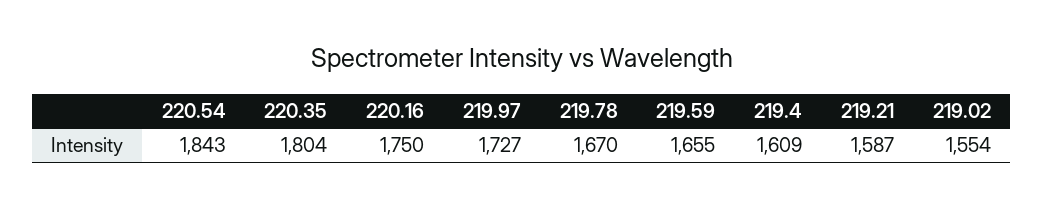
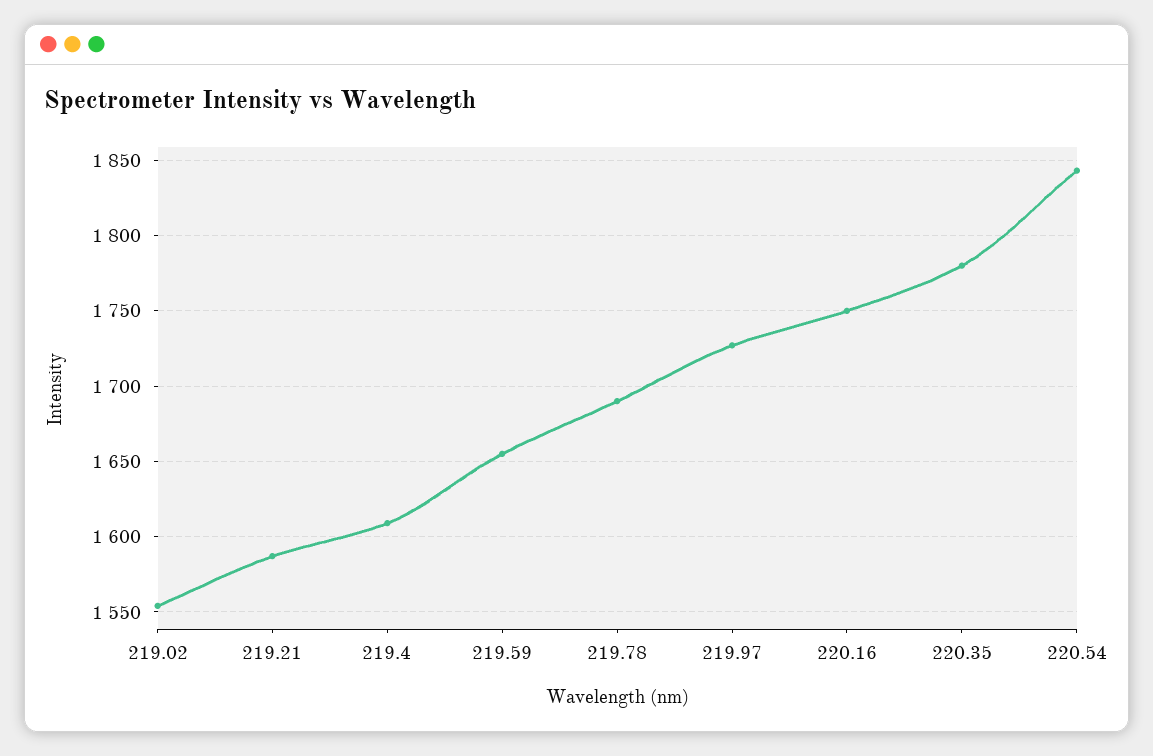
  {
    "220.54": 1843,
-   "220.35": 1804,
+   "220.35": 1780,
    "220.16": 1750,
    "219.97": 1727,
-   "219.78": 1670,
+   "219.78": 1690,
    "219.59": 1655,
    "219.4": 1609,
    "219.21": 1587,
    "219.02": 1554
  }

